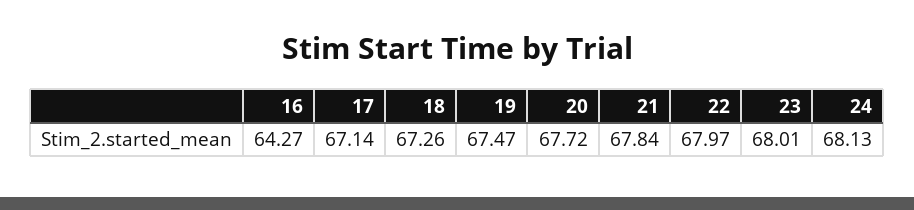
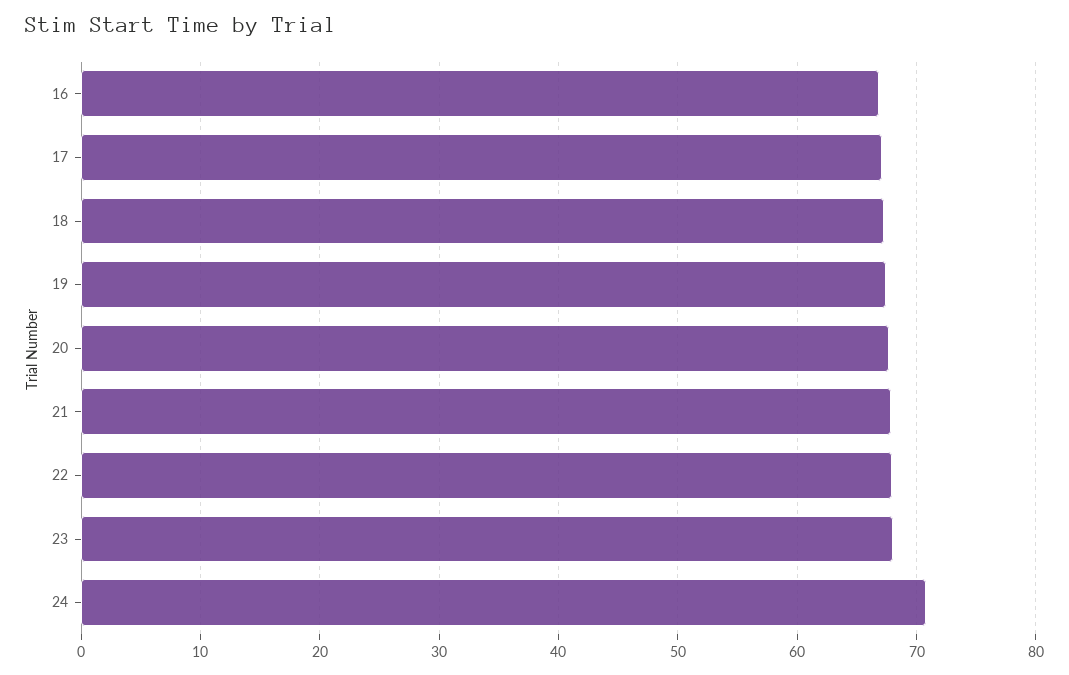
  {
-   "16": 64.27,
+   "16": 67,
    "17": 67.14,
    "18": 67.26,
    "19": 67.47,
    "20": 67.72,
    "21": 67.84,
    "22": 67.97,
    "23": 68.01,
-   "24": 68.13
+   "24": 71
  }

